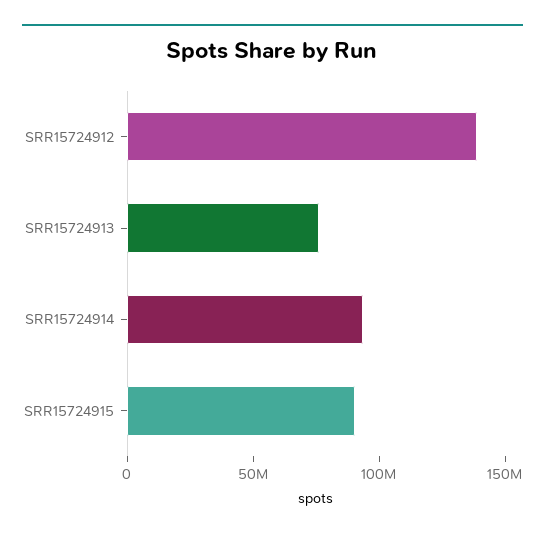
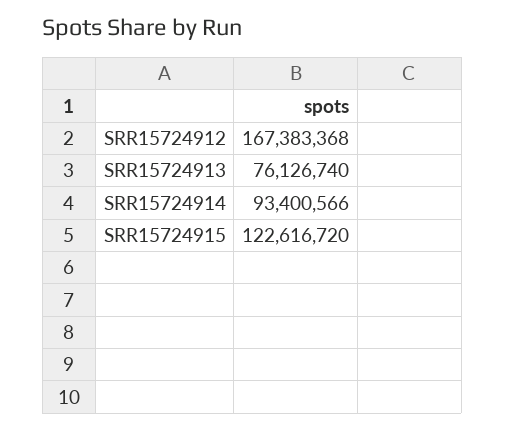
  {
-   "SRR15724912": 140000000,
+   "SRR15724912": 167383368,
    "SRR15724913": 76126740,
    "SRR15724914": 93400566,
-   "SRR15724915": 90000000
+   "SRR15724915": 122616720
  }

